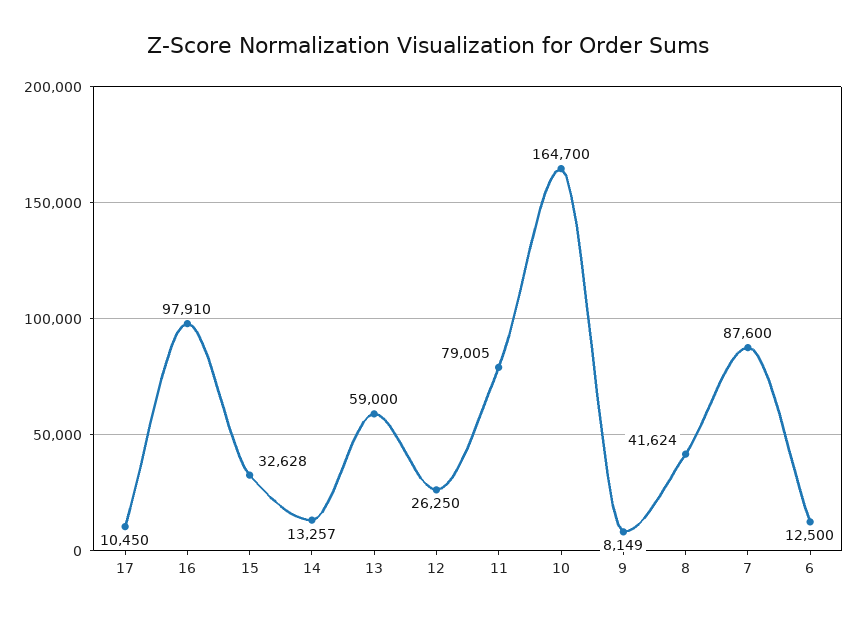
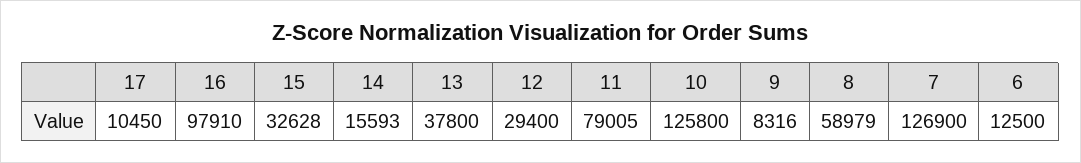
  {
    "17": 10450,
    "16": 97910,
    "15": 32628,
-   "14": 13257,
+   "14": 15593,
-   "13": 59000,
+   "13": 37800,
-   "12": 26250,
+   "12": 29400,
    "11": 79005,
-   "10": 164700,
+   "10": 125800,
-   "9": 8149,
+   "9": 8316,
-   "8": 41624,
+   "8": 58979,
-   "7": 87600,
+   "7": 126900,
    "6": 12500
  }

